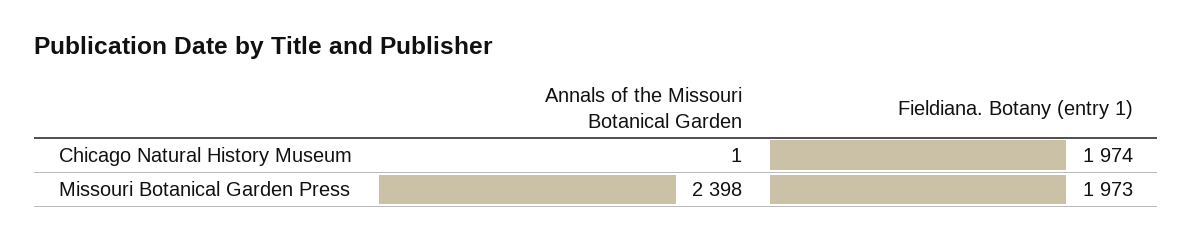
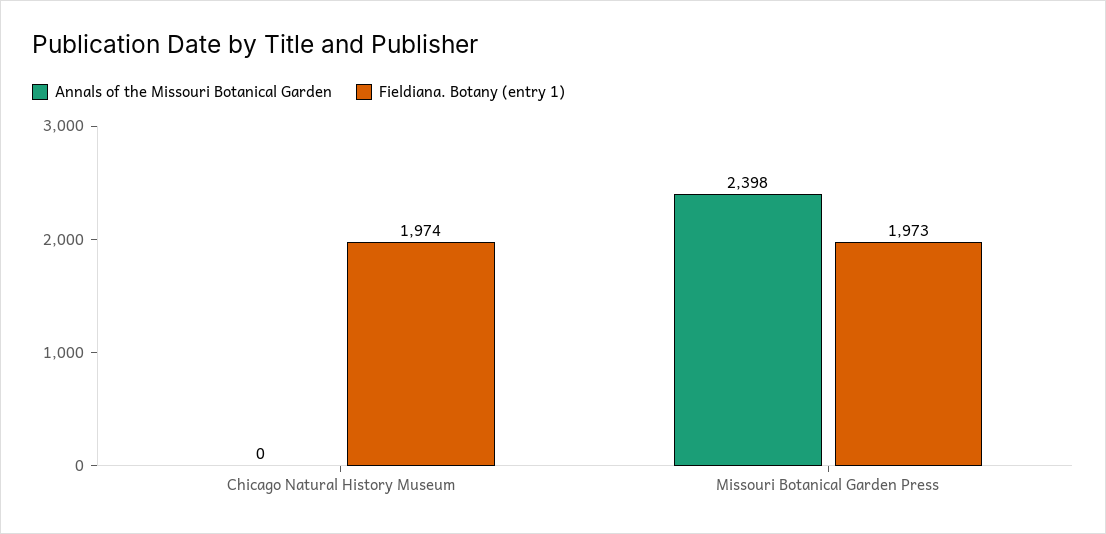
  {
    "Annals of the Missouri Botanical Garden": {
-     "Chicago Natural History Museum": 1,
+     "Chicago Natural History Museum": 0,
      "Missouri Botanical Garden Press": 2398
    },
    "Fieldiana. Botany (entry 1)": {
      "Chicago Natural History Museum": 1974,
      "Missouri Botanical Garden Press": 1973
    }
  }

